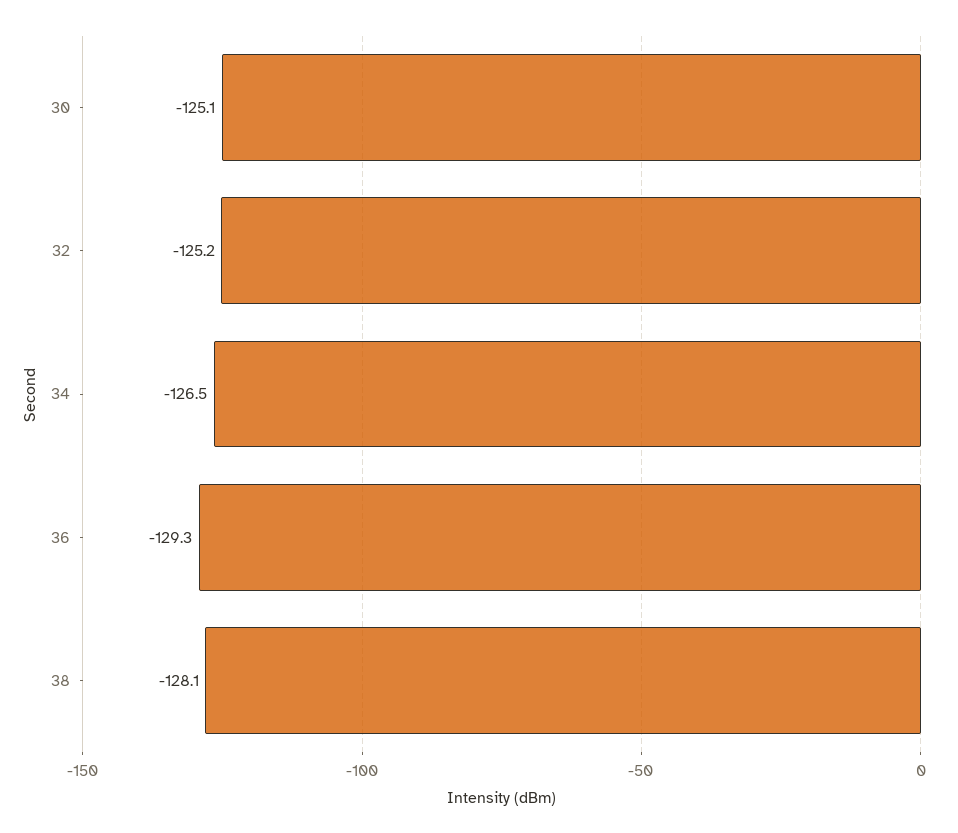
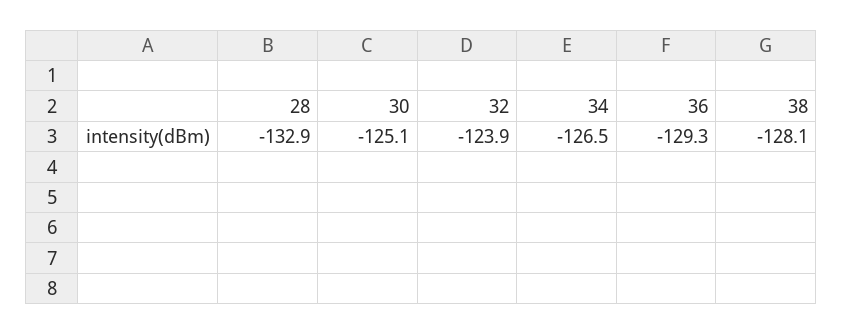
  {
    "30": -125.1,
-   "32": -125.2,
+   "32": -123.9,
    "34": -126.5,
    "36": -129.3,
-   "38": -128.1
+   "38": -128.1,
+   "28": -132.9
  }

